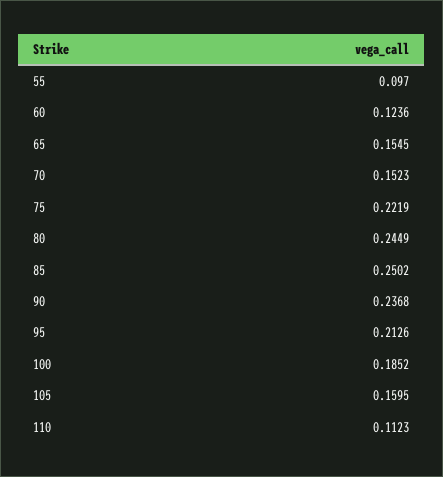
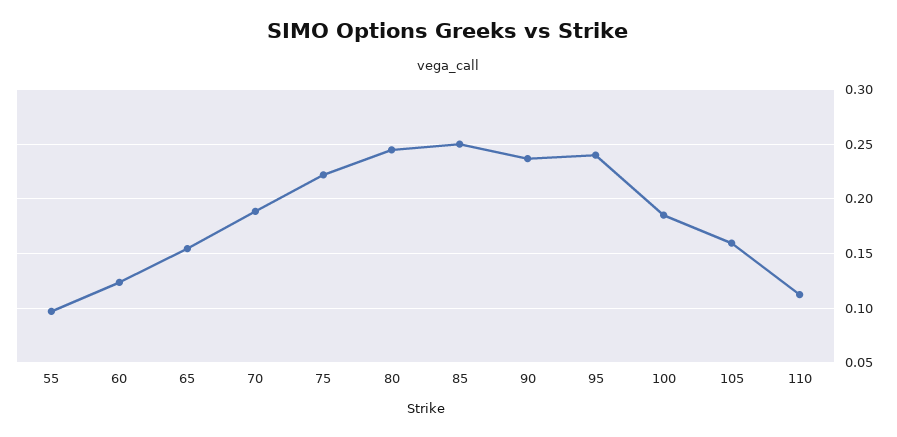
  {
    "55": 0.097,
    "60": 0.1236,
    "65": 0.1545,
-   "70": 0.1523,
+   "70": 0.19,
    "75": 0.2219,
    "80": 0.2449,
    "85": 0.2502,
    "90": 0.2368,
-   "95": 0.2126,
+   "95": 0.24,
    "100": 0.1852,
    "105": 0.1595,
    "110": 0.1123
  }

